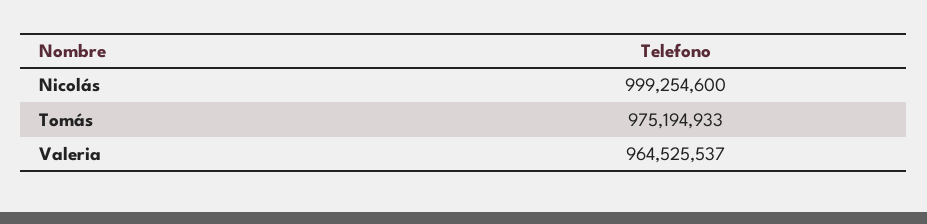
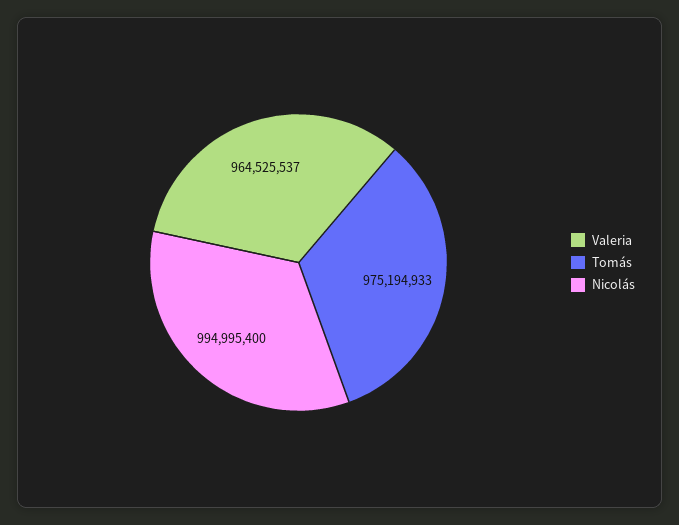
  {
-   "Nicolás": 999254600,
+   "Nicolás": 994995400,
    "Tomás": 975194933,
    "Valeria": 964525537
  }

